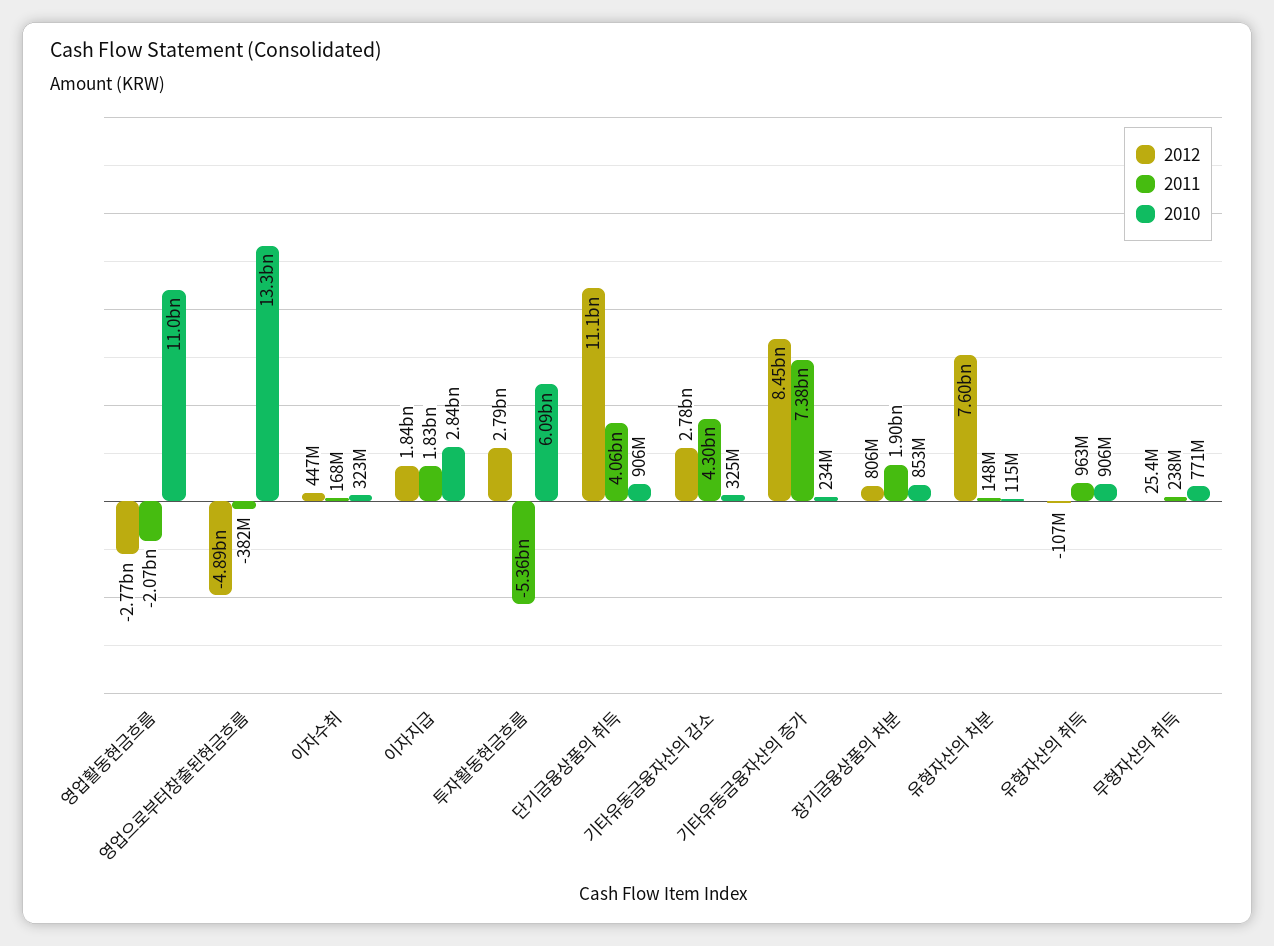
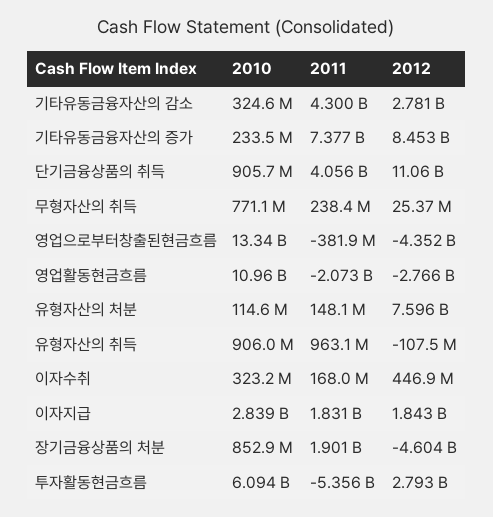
  {
    "2012": {
      "영업활동현금흐름": -2766000000,
-     "영업으로부터창출된현금흐름": -4890000000,
+     "영업으로부터창출된현금흐름": -4352000000,
      "이자수취": 446900000,
      "이자지급": 1843000000,
      "투자활동현금흐름": 2793000000,
      "단기금융상품의 취득": 11060000000,
      "기타유동금융자산의 감소": 2781000000,
      "기타유동금융자산의 증가": 8453000000,
-     "장기금융상품의 처분": 806000000,
+     "장기금융상품의 처분": -4604000000,
      "유형자산의 처분": 7596000000,
      "유형자산의 취득": -107500000,
      "무형자산의 취득": 25370000
    },
    "2011": {
      "영업활동현금흐름": -2073000000,
      "영업으로부터창출된현금흐름": -381900000,
      "이자수취": 168000000,
      "이자지급": 1831000000,
      "투자활동현금흐름": -5356000000,
      "단기금융상품의 취득": 4056000000,
      "기타유동금융자산의 감소": 4300000000,
      "기타유동금융자산의 증가": 7377000000,
      "장기금융상품의 처분": 1901000000,
      "유형자산의 처분": 148100000,
      "유형자산의 취득": 963100000,
      "무형자산의 취득": 238400000
    },
    "2010": {
      "영업활동현금흐름": 10960000000,
      "영업으로부터창출된현금흐름": 13340000000,
      "이자수취": 323200000,
      "이자지급": 2839000000,
      "투자활동현금흐름": 6094000000,
      "단기금융상품의 취득": 905700000,
      "기타유동금융자산의 감소": 324600000,
      "기타유동금융자산의 증가": 233500000,
      "장기금융상품의 처분": 852900000,
      "유형자산의 처분": 114600000,
      "유형자산의 취득": 906000000,
      "무형자산의 취득": 771100000
    }
  }

